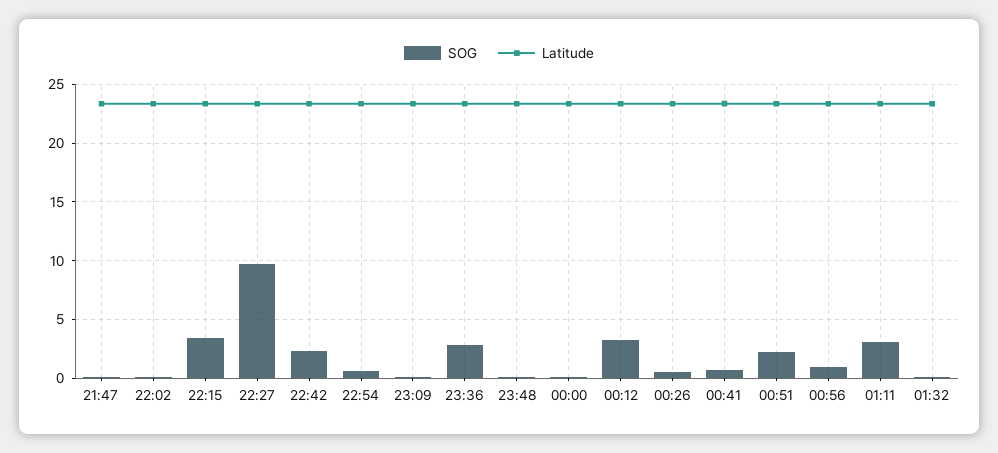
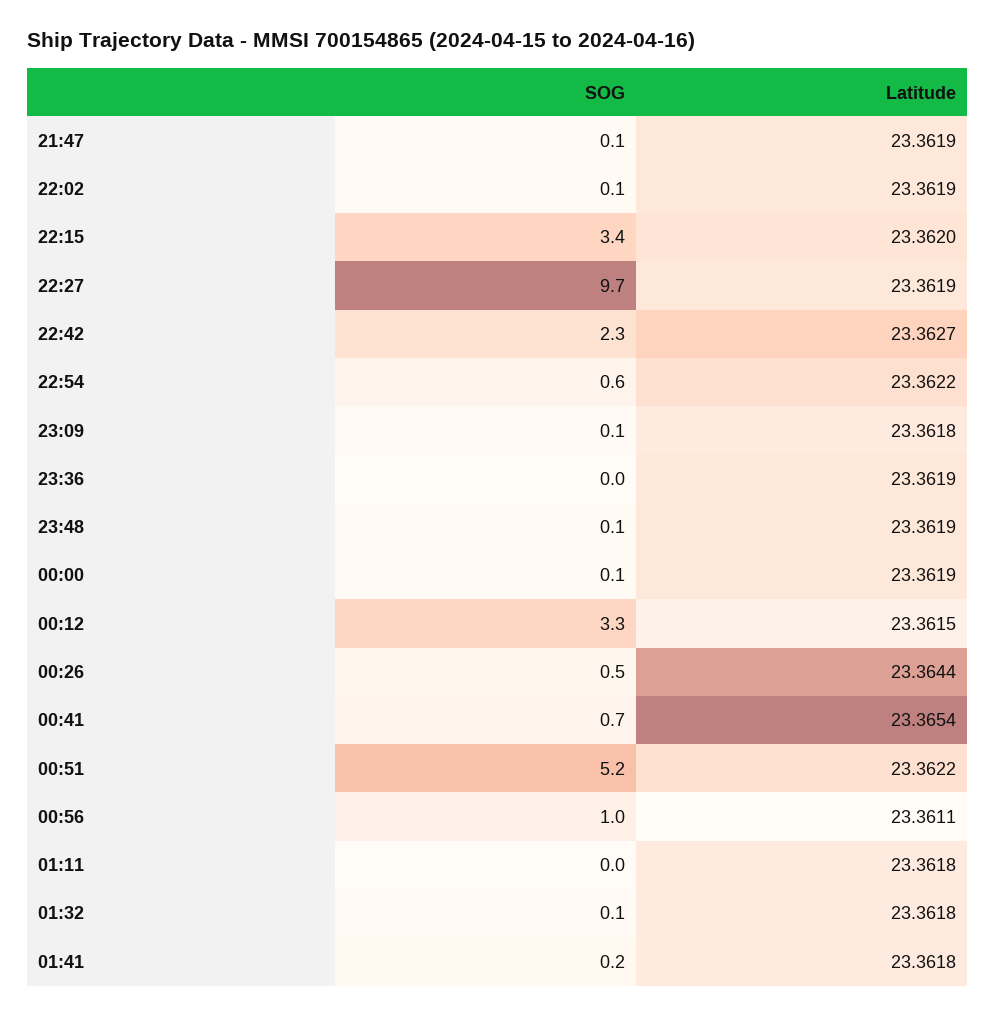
  {
    "SOG": {
      "21:47": 0.1,
      "22:02": 0.1,
      "22:15": 3.4,
      "22:27": 9.7,
      "22:42": 2.3,
      "22:54": 0.6,
      "23:09": 0.1,
-     "23:36": 3,
+     "23:36": 0,
      "23:48": 0.1,
      "00:00": 0.1,
      "00:12": 3.3,
      "00:26": 0.5,
      "00:41": 0.7,
-     "00:51": 2,
+     "00:51": 5.2,
      "00:56": 1,
-     "01:11": 3,
+     "01:11": 0,
-     "01:32": 0.1
+     "01:32": 0.1,
+     "01:41": 0.2
    },
    "Latitude": {
      "21:47": 23.3619,
      "22:02": 23.3619,
      "22:15": 23.362,
      "22:27": 23.3619,
      "22:42": 23.3627,
      "22:54": 23.3622,
      "23:09": 23.3618,
      "23:36": 23.3619,
      "23:48": 23.3619,
      "00:00": 23.3619,
      "00:12": 23.3615,
      "00:26": 23.3644,
      "00:41": 23.3654,
      "00:51": 23.3622,
      "00:56": 23.3611,
      "01:11": 23.3618,
-     "01:32": 23.3618
+     "01:32": 23.3618,
+     "01:41": 23.3618
    }
  }

